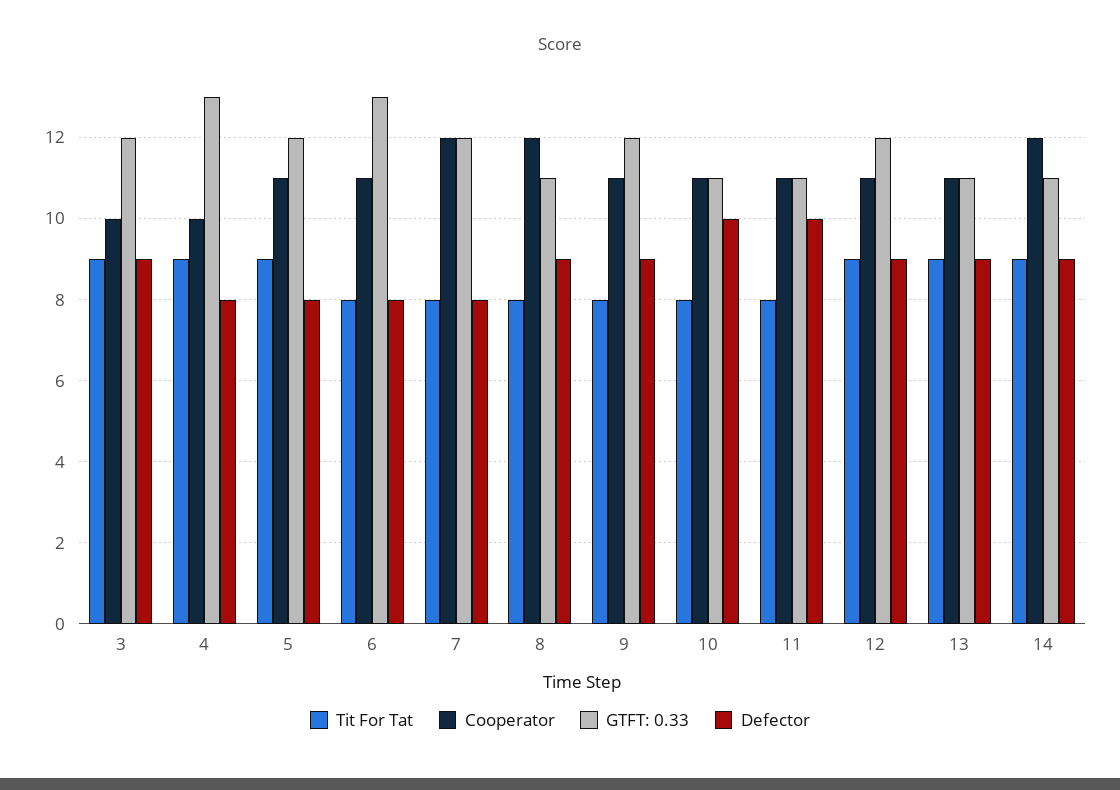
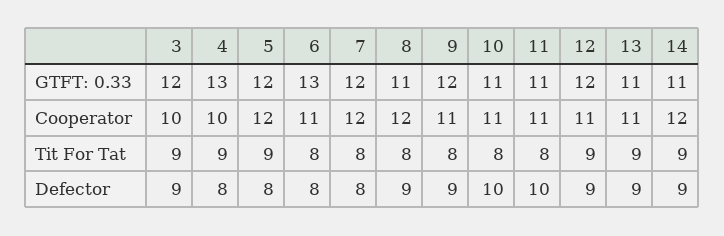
  {
    "Tit For Tat": {
      "3": 9,
      "4": 9,
      "5": 9,
      "6": 8,
      "7": 8,
      "8": 8,
      "9": 8,
      "10": 8,
      "11": 8,
      "12": 9,
      "13": 9,
      "14": 9
    },
    "Cooperator": {
      "3": 10,
      "4": 10,
-     "5": 11,
+     "5": 12,
      "6": 11,
      "7": 12,
      "8": 12,
      "9": 11,
      "10": 11,
      "11": 11,
      "12": 11,
      "13": 11,
      "14": 12
    },
    "GTFT: 0.33": {
      "3": 12,
      "4": 13,
      "5": 12,
      "6": 13,
      "7": 12,
      "8": 11,
      "9": 12,
      "10": 11,
      "11": 11,
      "12": 12,
      "13": 11,
      "14": 11
    },
    "Defector": {
      "3": 9,
      "4": 8,
      "5": 8,
      "6": 8,
      "7": 8,
      "8": 9,
      "9": 9,
      "10": 10,
      "11": 10,
      "12": 9,
      "13": 9,
      "14": 9
    }
  }

